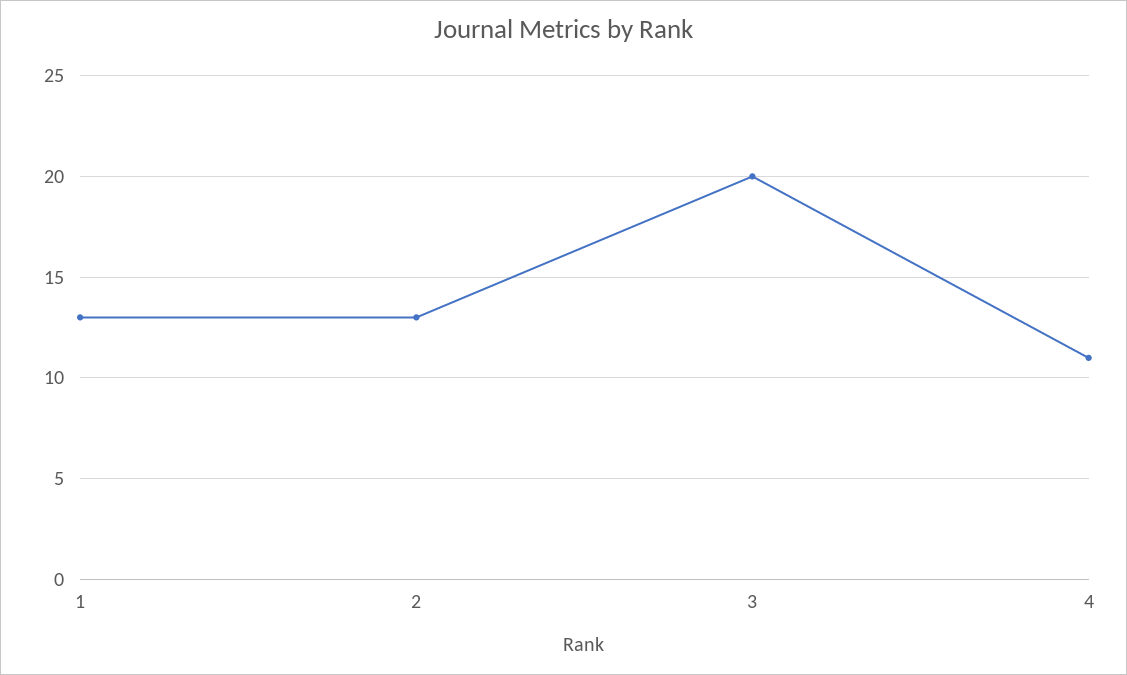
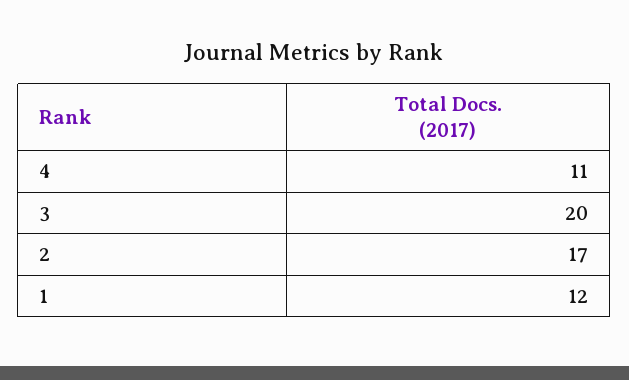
  {
-   "1": 13,
+   "1": 12,
-   "2": 13,
+   "2": 17,
    "3": 20,
    "4": 11
  }

